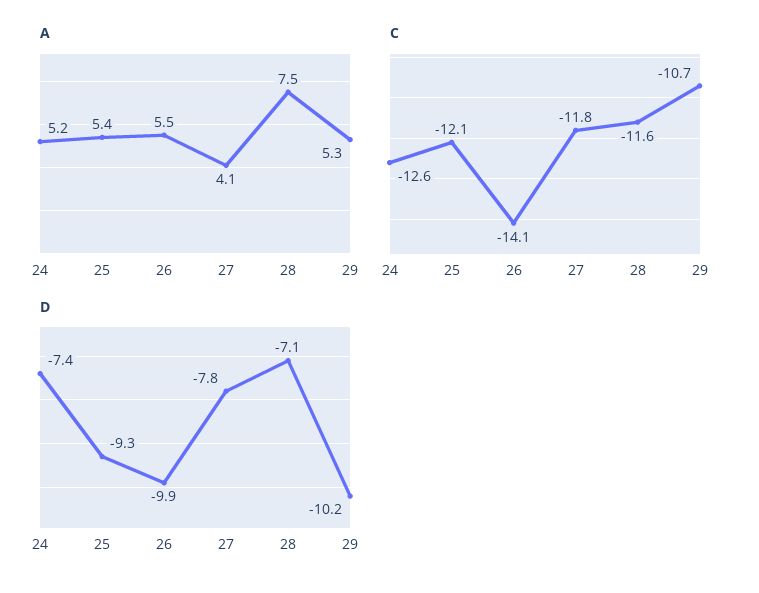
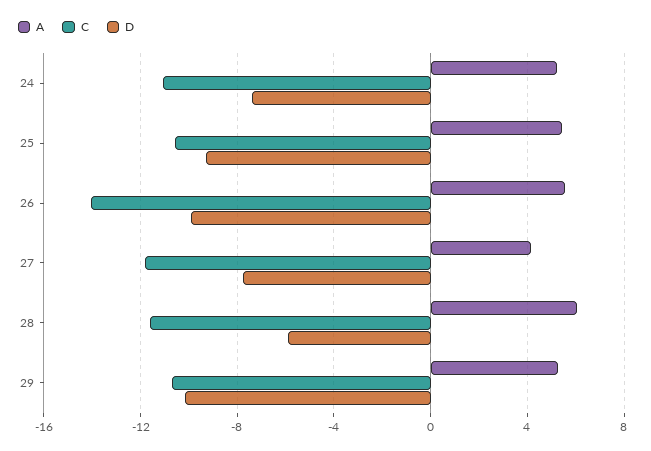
  {
    "A": {
      "24": 5.2,
      "25": 5.4,
      "26": 5.5,
      "27": 4.1,
-     "28": 7.5,
+     "28": 6,
      "29": 5.3
    },
    "C": {
-     "24": -12.6,
+     "24": -11,
-     "25": -12.1,
+     "25": -10.5,
      "26": -14.1,
      "27": -11.8,
      "28": -11.6,
      "29": -10.7
    },
    "D": {
      "24": -7.4,
      "25": -9.3,
      "26": -9.9,
      "27": -7.8,
-     "28": -7.1,
+     "28": -6,
      "29": -10.2
    }
  }

